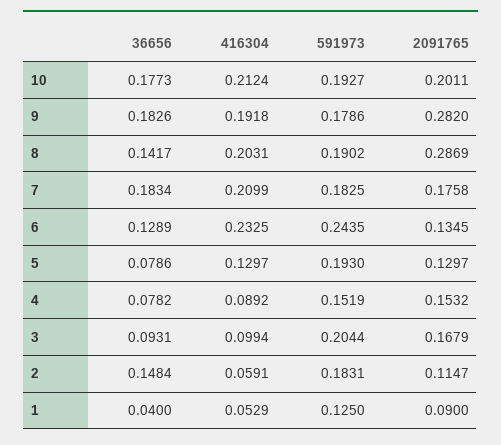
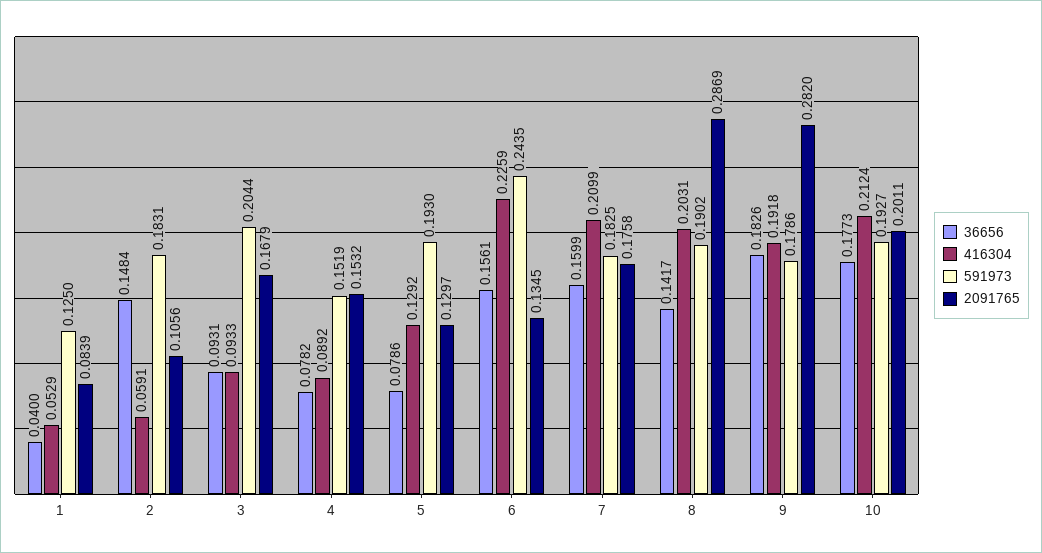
  {
    "36656": {
      "10": 0.1773,
      "9": 0.1826,
      "8": 0.1417,
-     "7": 0.1834,
+     "7": 0.1599,
-     "6": 0.1289,
+     "6": 0.1561,
      "5": 0.0786,
      "4": 0.0782,
      "3": 0.0931,
      "2": 0.1484,
      "1": 0.04
    },
    "416304": {
      "10": 0.2124,
      "9": 0.1918,
      "8": 0.2031,
      "7": 0.2099,
-     "6": 0.2325,
+     "6": 0.2259,
-     "5": 0.1297,
+     "5": 0.1292,
      "4": 0.0892,
-     "3": 0.0994,
+     "3": 0.0933,
      "2": 0.0591,
      "1": 0.0529
    },
    "591973": {
      "10": 0.1927,
      "9": 0.1786,
      "8": 0.1902,
      "7": 0.1825,
      "6": 0.2435,
      "5": 0.193,
      "4": 0.1519,
      "3": 0.2044,
      "2": 0.1831,
      "1": 0.125
    },
    "2091765": {
      "10": 0.2011,
      "9": 0.282,
      "8": 0.2869,
      "7": 0.1758,
      "6": 0.1345,
      "5": 0.1297,
      "4": 0.1532,
      "3": 0.1679,
-     "2": 0.1147,
+     "2": 0.1056,
-     "1": 0.09
+     "1": 0.0839
    }
  }

